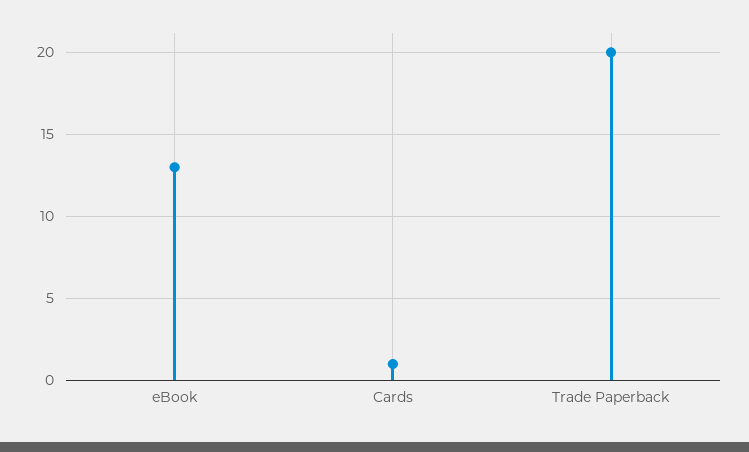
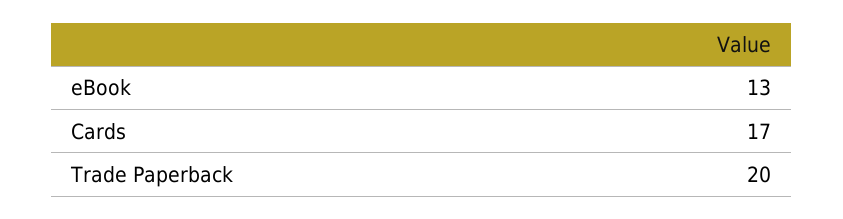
  {
    "eBook": 13,
-   "Cards": 1,
+   "Cards": 17,
    "Trade Paperback": 20
  }

